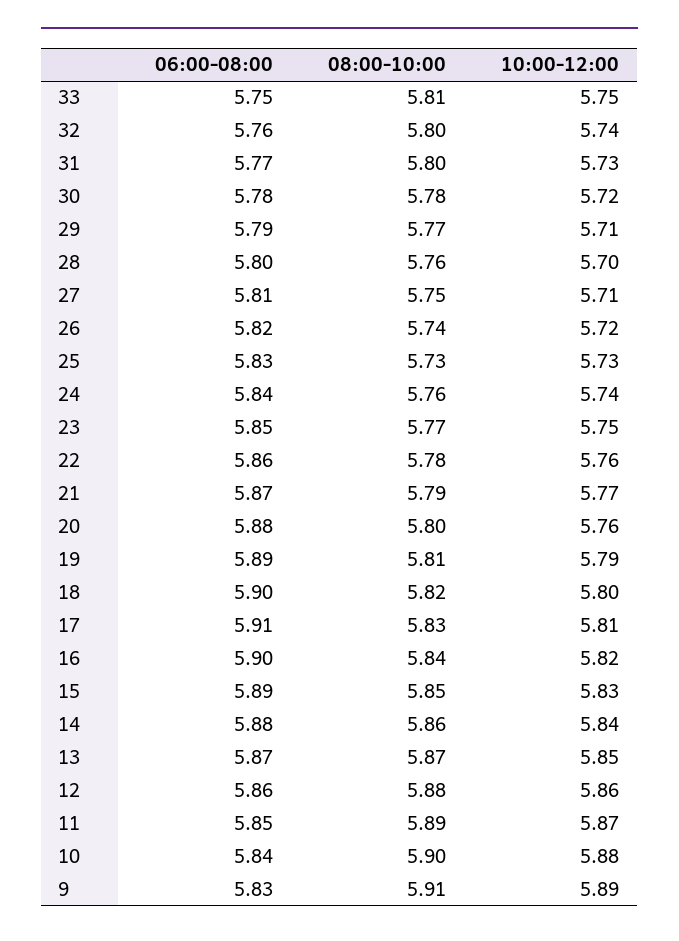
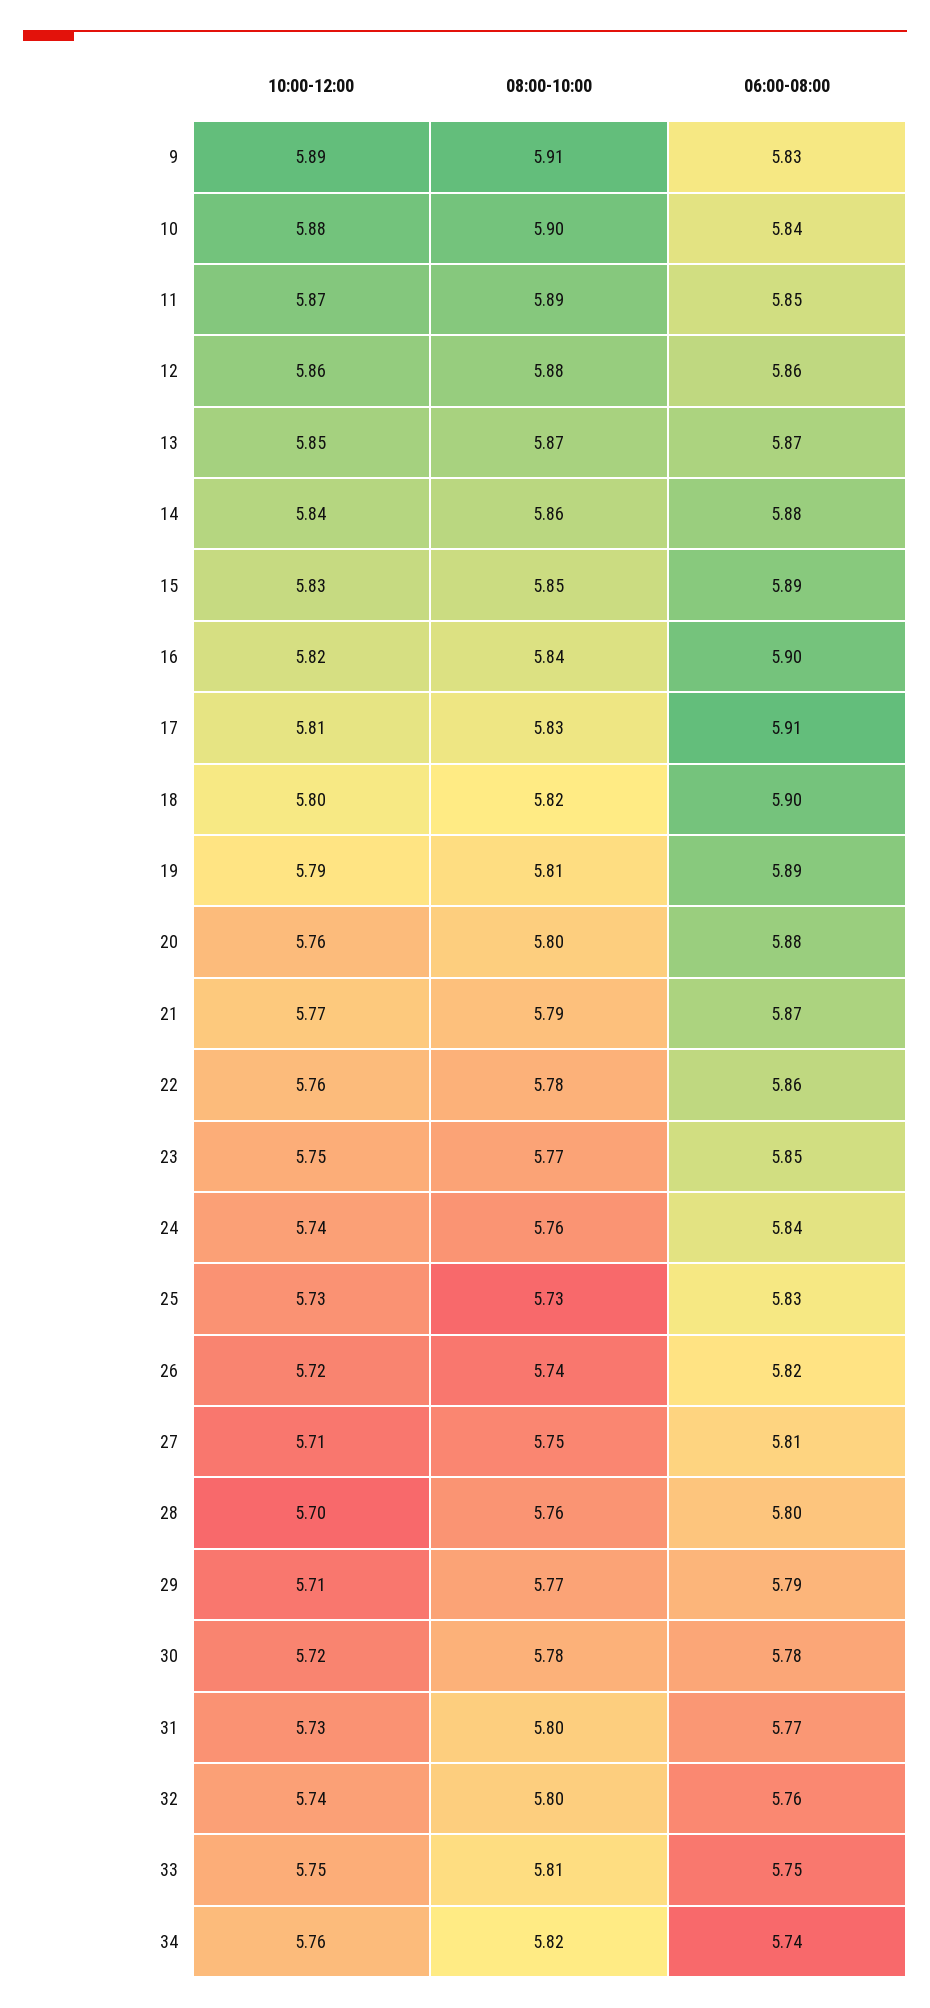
  {
    "06:00-08:00": {
      "33": 5.75,
      "32": 5.76,
      "31": 5.77,
      "30": 5.78,
      "29": 5.79,
      "28": 5.8,
      "27": 5.81,
      "26": 5.82,
      "25": 5.83,
      "24": 5.84,
      "23": 5.85,
      "22": 5.86,
      "21": 5.87,
      "20": 5.88,
      "19": 5.89,
      "18": 5.9,
      "17": 5.91,
      "16": 5.9,
      "15": 5.89,
      "14": 5.88,
      "13": 5.87,
      "12": 5.86,
      "11": 5.85,
      "10": 5.84,
-     "9": 5.83
+     "9": 5.83,
+     "34": 5.74
    },
    "08:00-10:00": {
      "33": 5.81,
      "32": 5.8,
      "31": 5.8,
      "30": 5.78,
      "29": 5.77,
      "28": 5.76,
      "27": 5.75,
      "26": 5.74,
      "25": 5.73,
      "24": 5.76,
      "23": 5.77,
      "22": 5.78,
      "21": 5.79,
      "20": 5.8,
      "19": 5.81,
      "18": 5.82,
      "17": 5.83,
      "16": 5.84,
      "15": 5.85,
      "14": 5.86,
      "13": 5.87,
      "12": 5.88,
      "11": 5.89,
      "10": 5.9,
-     "9": 5.91
+     "9": 5.91,
+     "34": 5.82
    },
    "10:00-12:00": {
      "33": 5.75,
      "32": 5.74,
      "31": 5.73,
      "30": 5.72,
      "29": 5.71,
      "28": 5.7,
      "27": 5.71,
      "26": 5.72,
      "25": 5.73,
      "24": 5.74,
      "23": 5.75,
      "22": 5.76,
      "21": 5.77,
      "20": 5.76,
      "19": 5.79,
      "18": 5.8,
      "17": 5.81,
      "16": 5.82,
      "15": 5.83,
      "14": 5.84,
      "13": 5.85,
      "12": 5.86,
      "11": 5.87,
      "10": 5.88,
-     "9": 5.89
+     "9": 5.89,
+     "34": 5.76
    }
  }

